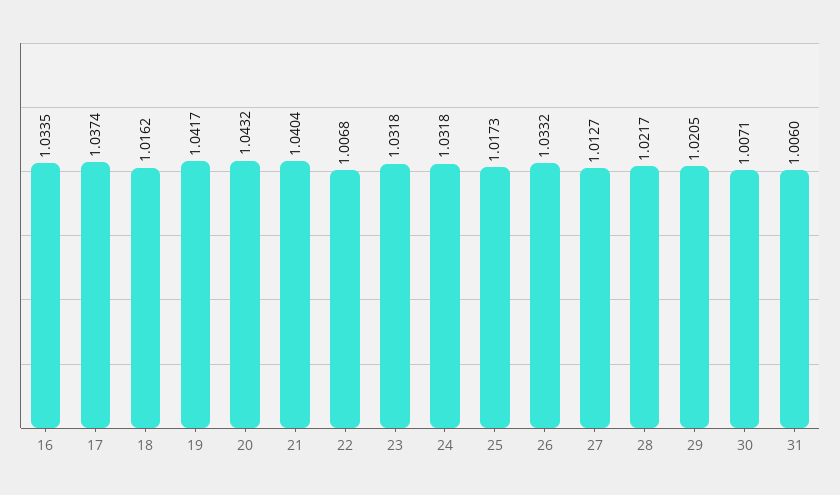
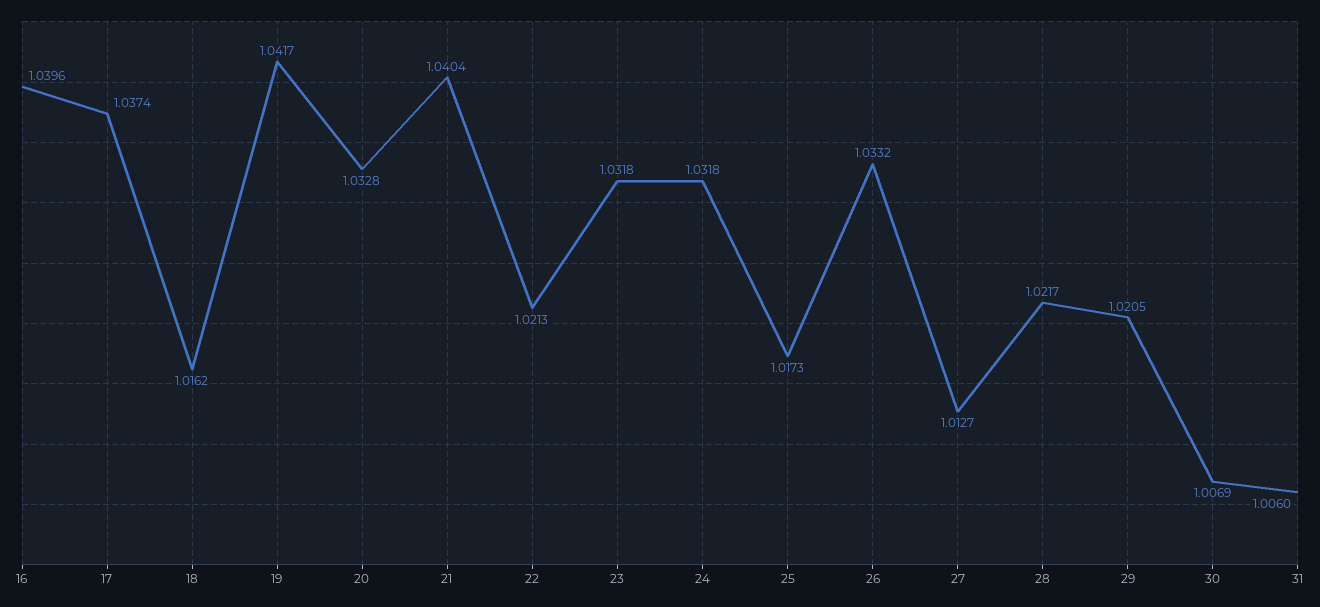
  {
-   "16": 1.0335,
+   "16": 1.0396,
    "17": 1.0374,
    "18": 1.0162,
    "19": 1.0417,
-   "20": 1.0432,
+   "20": 1.0328,
    "21": 1.0404,
-   "22": 1.0068,
+   "22": 1.0213,
    "23": 1.0318,
    "24": 1.0318,
    "25": 1.0173,
    "26": 1.0332,
    "27": 1.0127,
    "28": 1.0217,
    "29": 1.0205,
-   "30": 1.0071,
+   "30": 1.0069,
    "31": 1.006
  }

